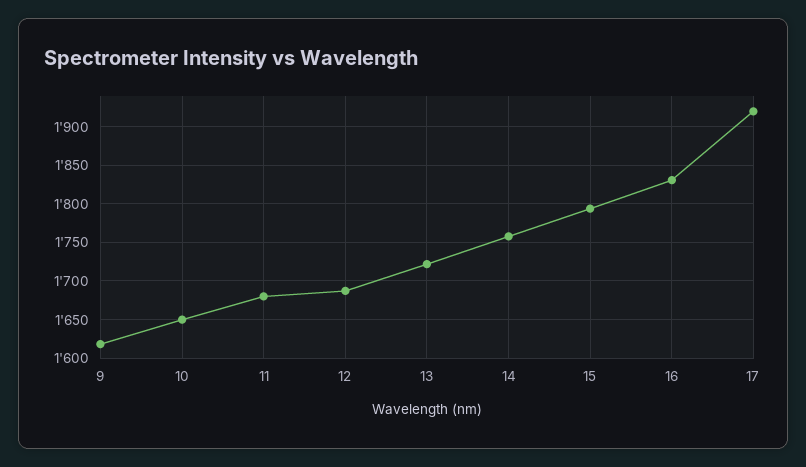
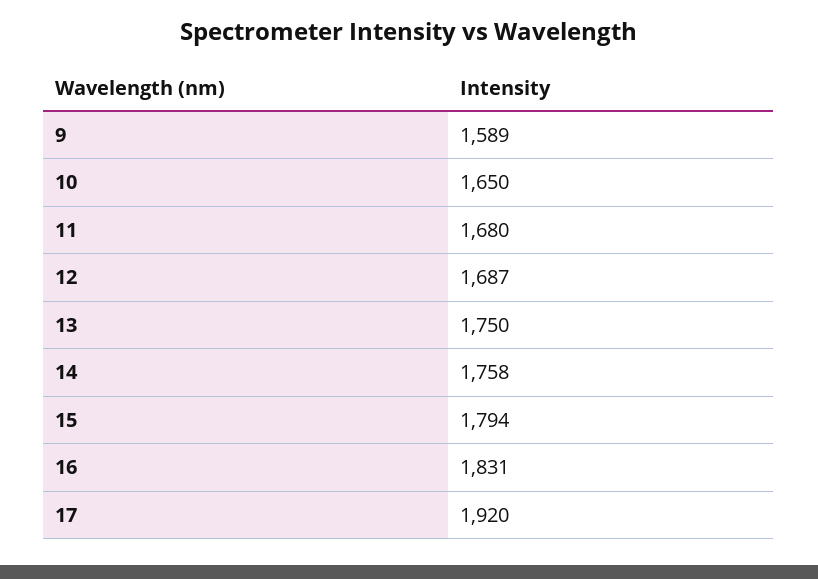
  {
-   "9": 1620,
+   "9": 1589,
    "10": 1650,
    "11": 1680,
    "12": 1687,
-   "13": 1720,
+   "13": 1750,
    "14": 1758,
    "15": 1794,
    "16": 1831,
    "17": 1920
  }

